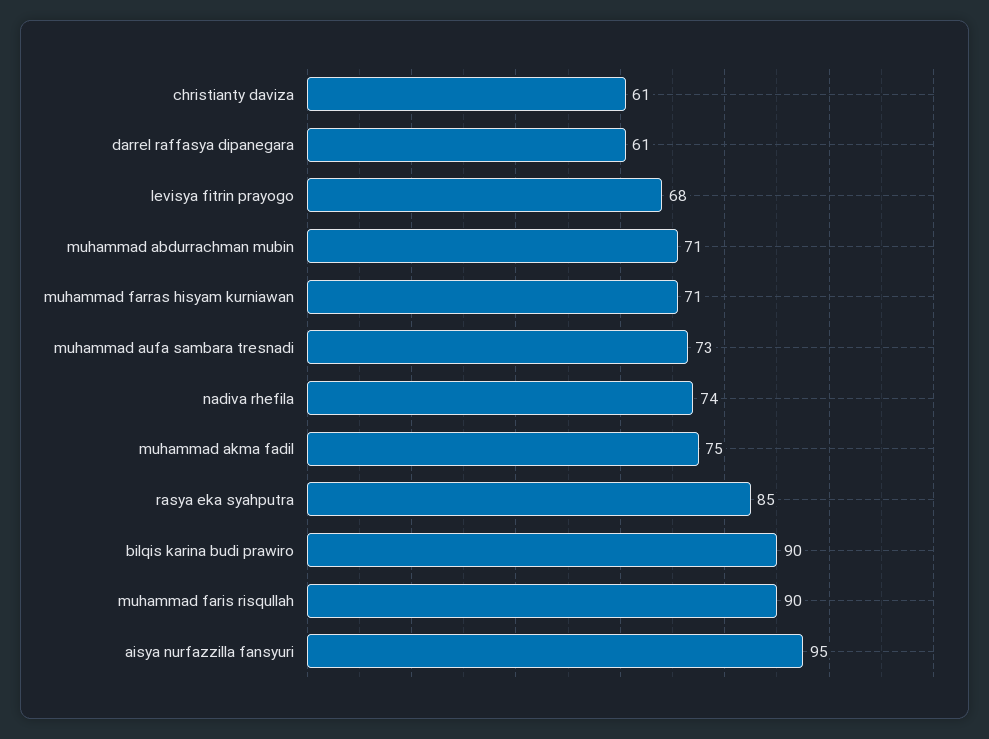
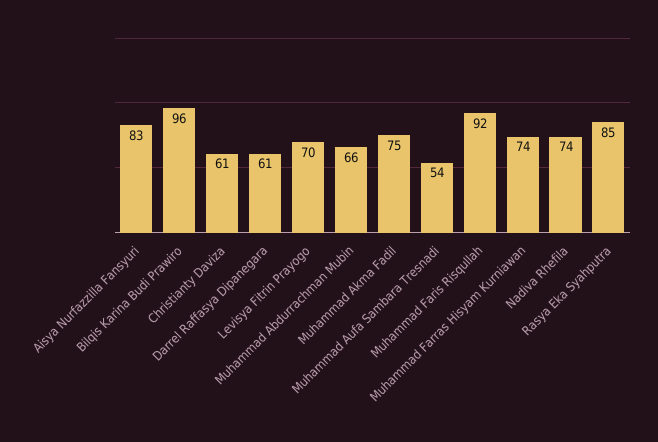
  {
    "christianty daviza": 61,
    "darrel raffasya dipanegara": 61,
-   "levisya fitrin prayogo": 68,
+   "levisya fitrin prayogo": 70,
-   "muhammad abdurrachman mubin": 71,
+   "muhammad abdurrachman mubin": 66,
-   "muhammad farras hisyam kurniawan": 71,
+   "muhammad farras hisyam kurniawan": 74,
-   "muhammad aufa sambara tresnadi": 73,
+   "muhammad aufa sambara tresnadi": 54,
    "nadiva rhefila": 74,
    "muhammad akma fadil": 75,
    "rasya eka syahputra": 85,
-   "bilqis karina budi prawiro": 90,
+   "bilqis karina budi prawiro": 96,
-   "muhammad faris risqullah": 90,
+   "muhammad faris risqullah": 92,
-   "aisya nurfazzilla fansyuri": 95
+   "aisya nurfazzilla fansyuri": 83
  }

